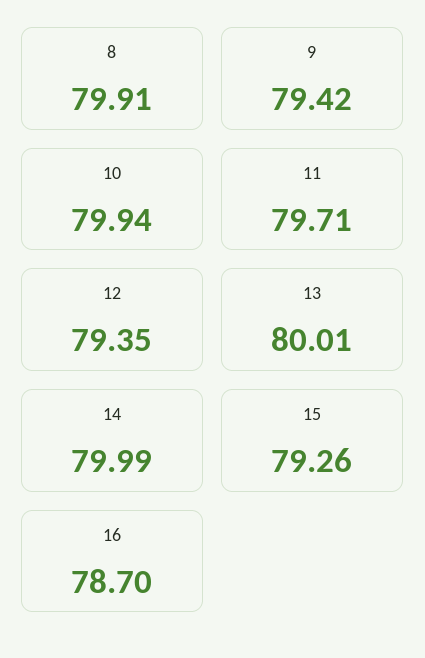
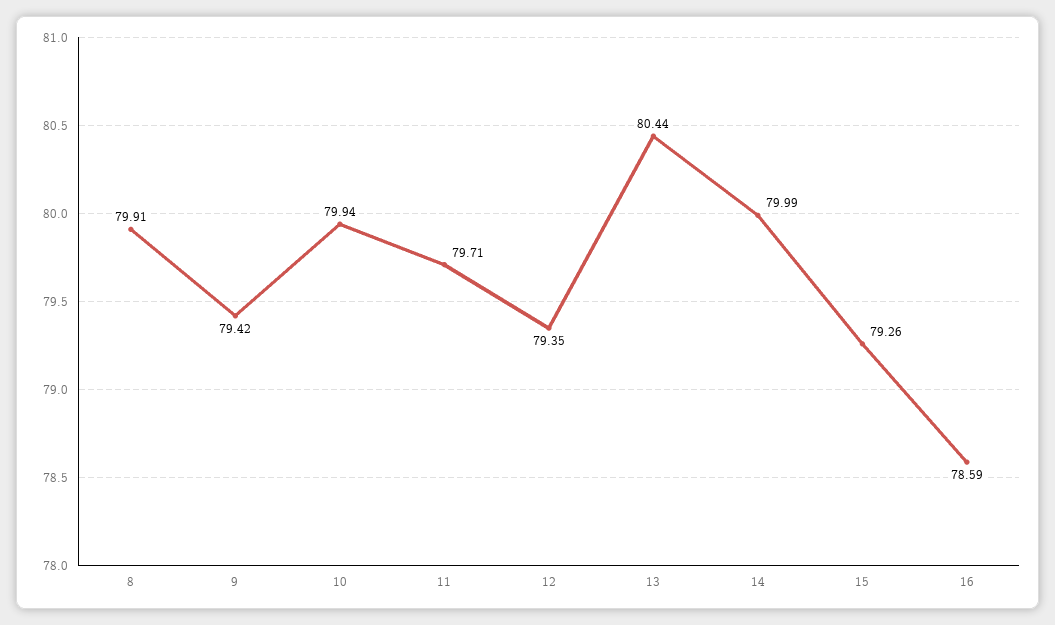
  {
    "8": 79.91,
    "9": 79.42,
    "10": 79.94,
    "11": 79.71,
    "12": 79.35,
-   "13": 80.01,
+   "13": 80.44,
    "14": 79.99,
    "15": 79.26,
-   "16": 78.7
+   "16": 78.59
  }

